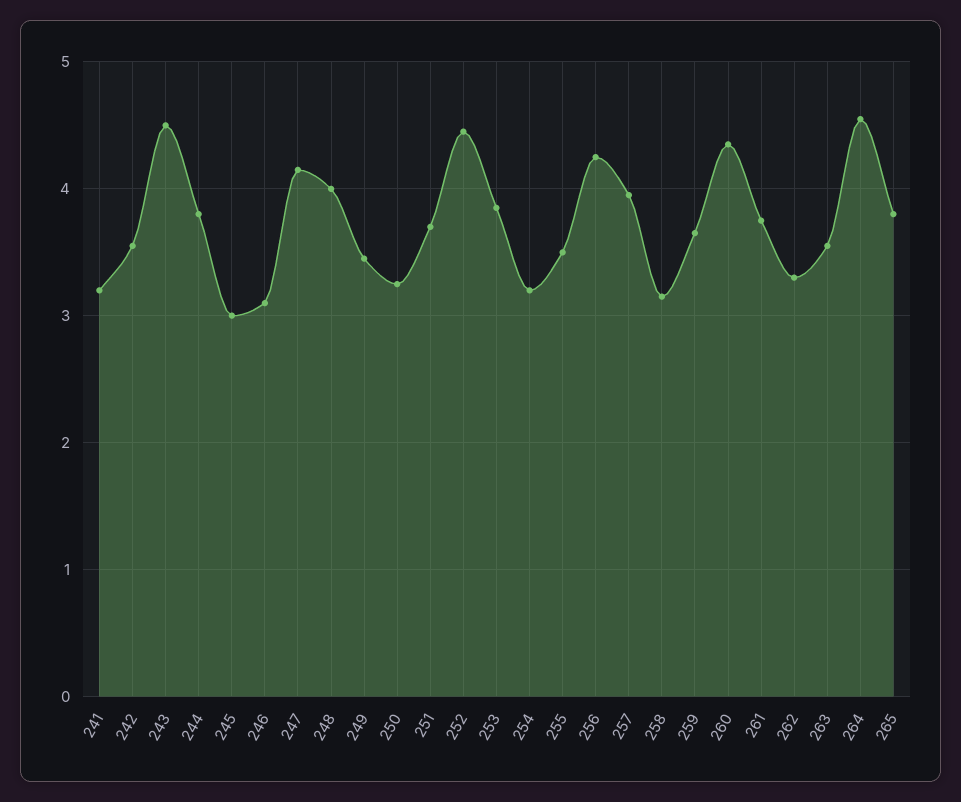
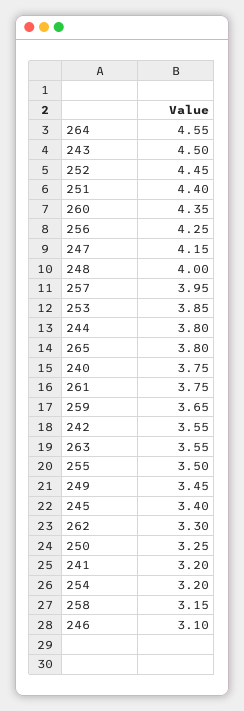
  {
    "241": 3.2,
    "242": 3.55,
    "243": 4.5,
    "244": 3.8,
-   "245": 3,
+   "245": 3.4,
    "246": 3.1,
    "247": 4.15,
    "248": 4,
    "249": 3.45,
    "250": 3.25,
-   "251": 3.7,
+   "251": 4.4,
    "252": 4.45,
    "253": 3.85,
    "254": 3.2,
    "255": 3.5,
    "256": 4.25,
    "257": 3.95,
    "258": 3.15,
    "259": 3.65,
    "260": 4.35,
    "261": 3.75,
    "262": 3.3,
    "263": 3.55,
    "264": 4.55,
-   "265": 3.8
+   "265": 3.8,
+   "240": 3.75
  }

